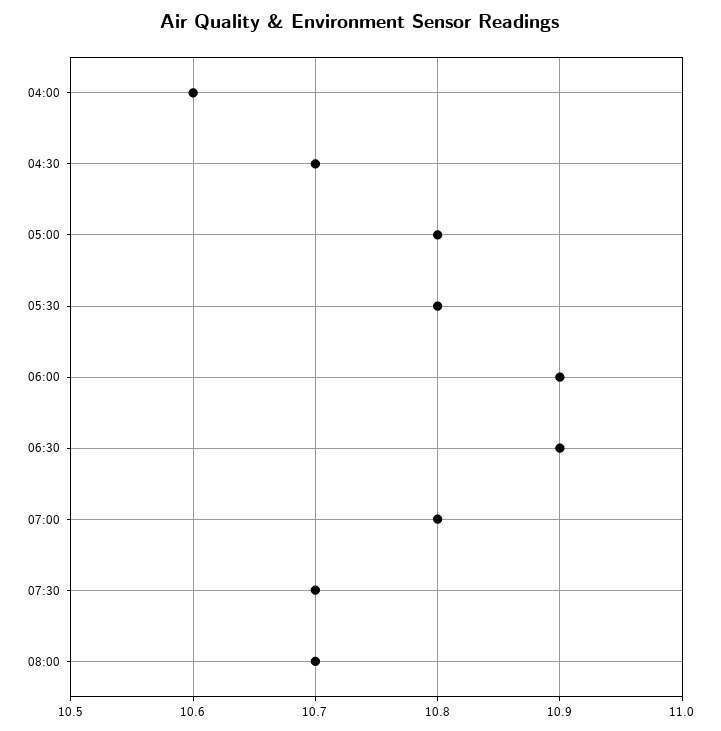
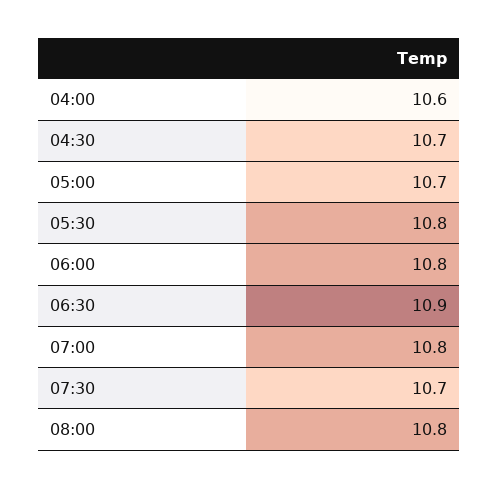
  {
    "04:00": 10.6,
    "04:30": 10.7,
-   "05:00": 10.8,
+   "05:00": 10.7,
    "05:30": 10.8,
-   "06:00": 10.9,
+   "06:00": 10.8,
    "06:30": 10.9,
    "07:00": 10.8,
    "07:30": 10.7,
-   "08:00": 10.7
+   "08:00": 10.8
  }

